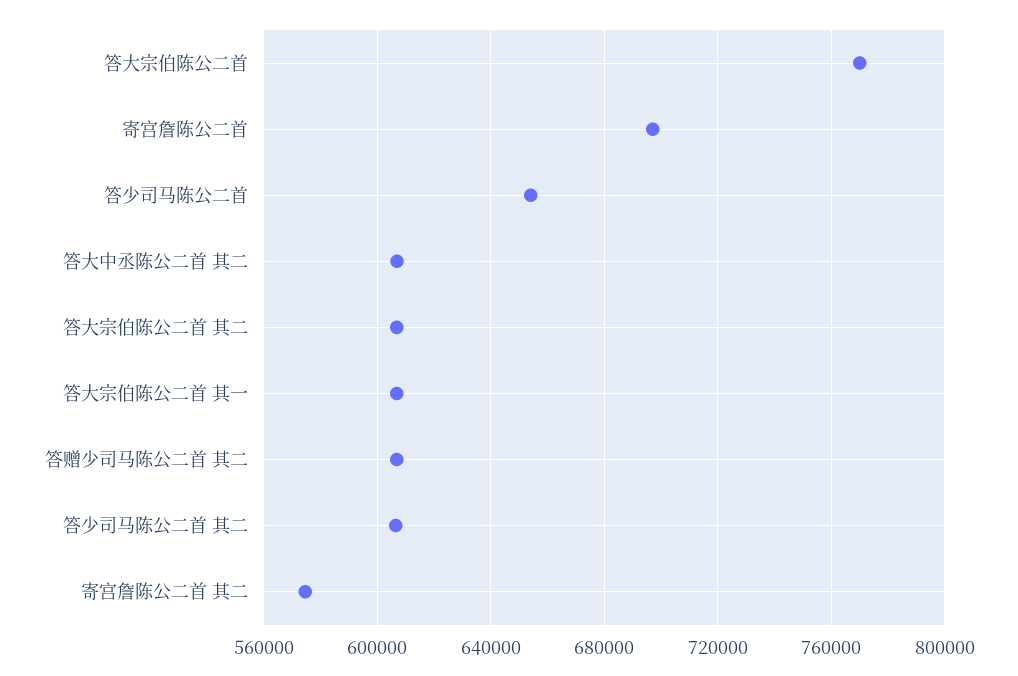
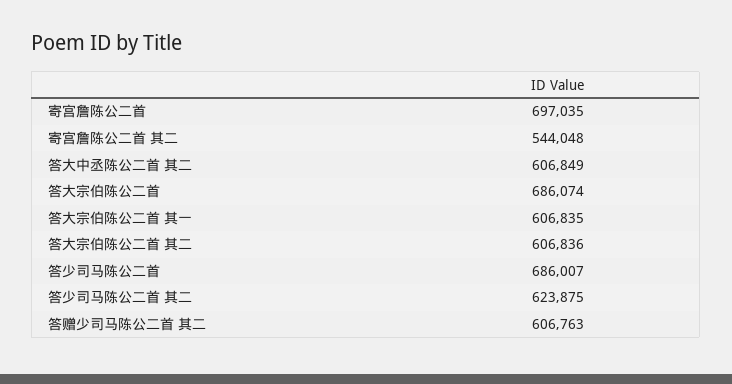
  {
-   "答大宗伯陈公二首": 770000,
+   "答大宗伯陈公二首": 686074,
    "寄宫詹陈公二首": 697035,
-   "答少司马陈公二首": 655000,
+   "答少司马陈公二首": 686007,
    "答大中丞陈公二首 其二": 606849,
    "答大宗伯陈公二首 其二": 606836,
    "答大宗伯陈公二首 其一": 606835,
    "答赠少司马陈公二首 其二": 606763,
-   "答少司马陈公二首 其二": 605000,
+   "答少司马陈公二首 其二": 623875,
-   "寄宫詹陈公二首 其二": 575000
+   "寄宫詹陈公二首 其二": 544048
  }

